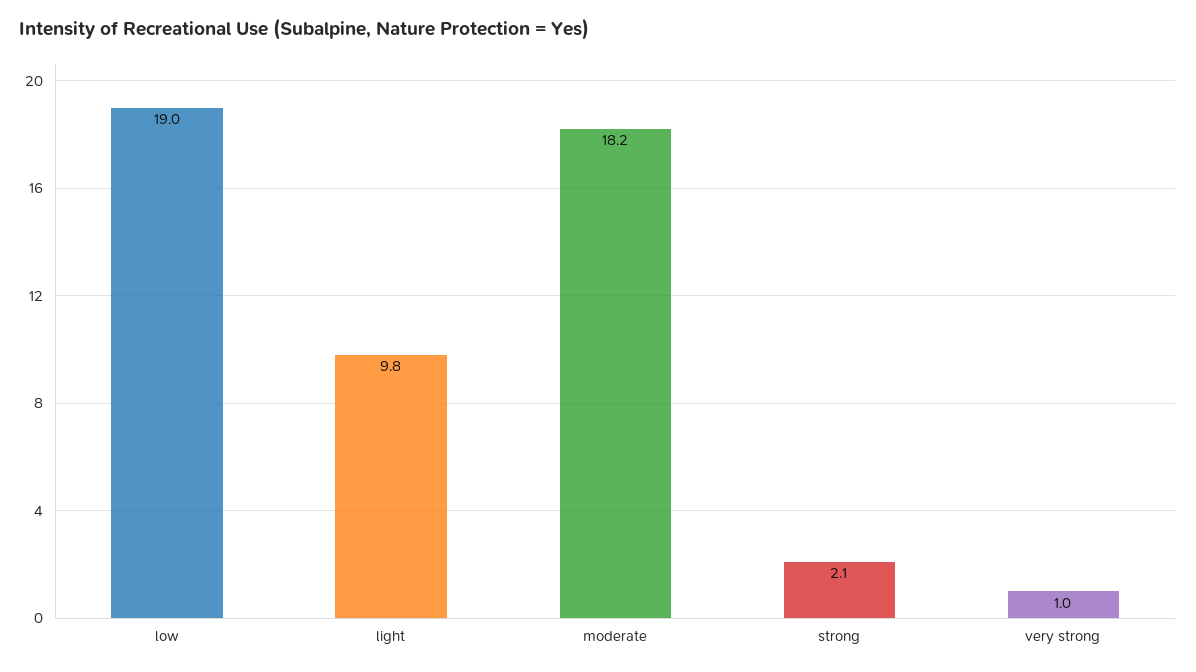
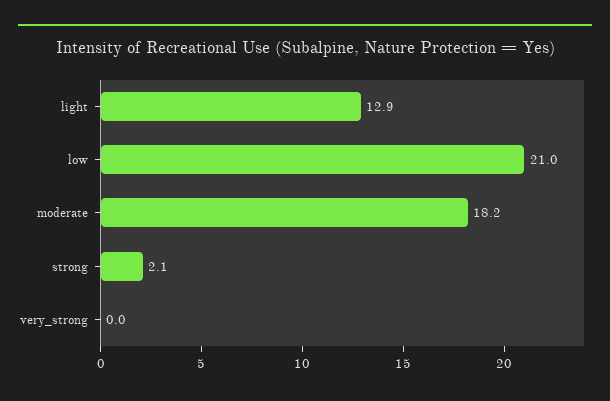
  {
-   "low": 19,
+   "low": 21,
-   "light": 9.8,
+   "light": 12.9,
    "moderate": 18.2,
    "strong": 2.1,
-   "very strong": 1
+   "very strong": 0
  }

